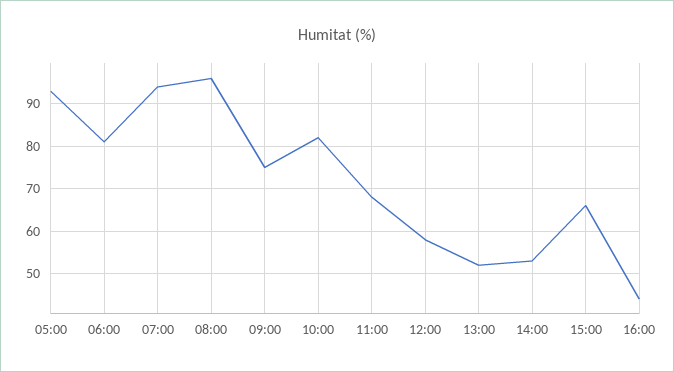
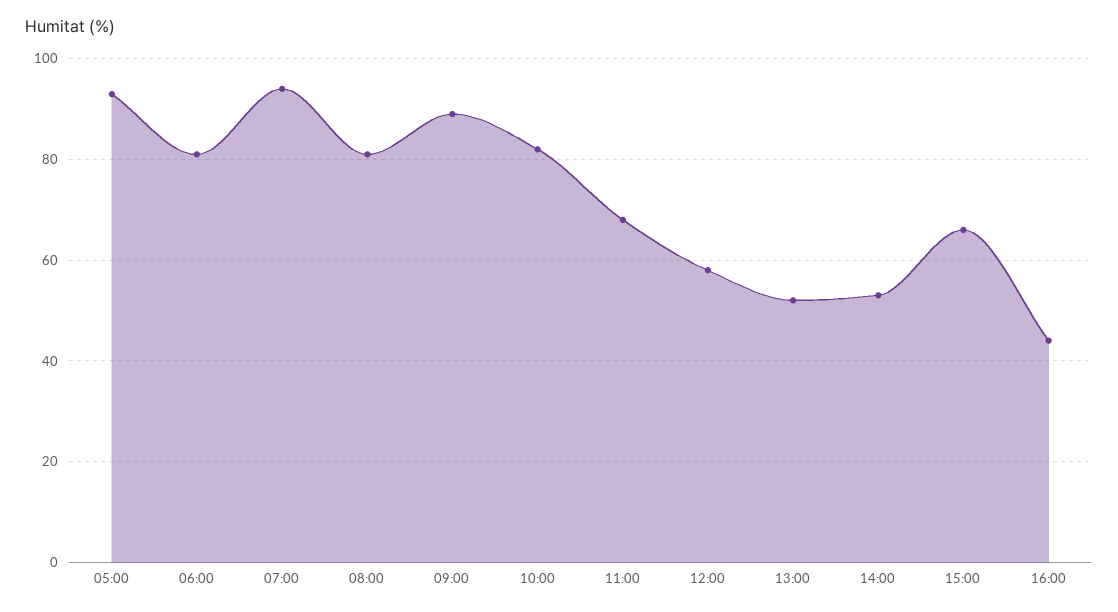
  {
    "05:00": 95,
    "06:00": 80,
    "07:00": 95,
-   "08:00": 95,
+   "08:00": 80,
-   "09:00": 75,
+   "09:00": 90,
    "10:00": 80,
    "11:00": 70,
    "12:00": 60,
    "13:00": 50,
    "14:00": 55,
    "15:00": 65,
    "16:00": 45
  }

